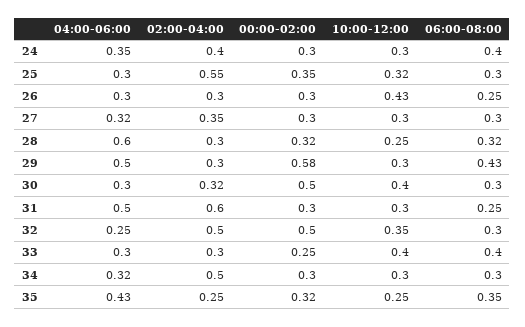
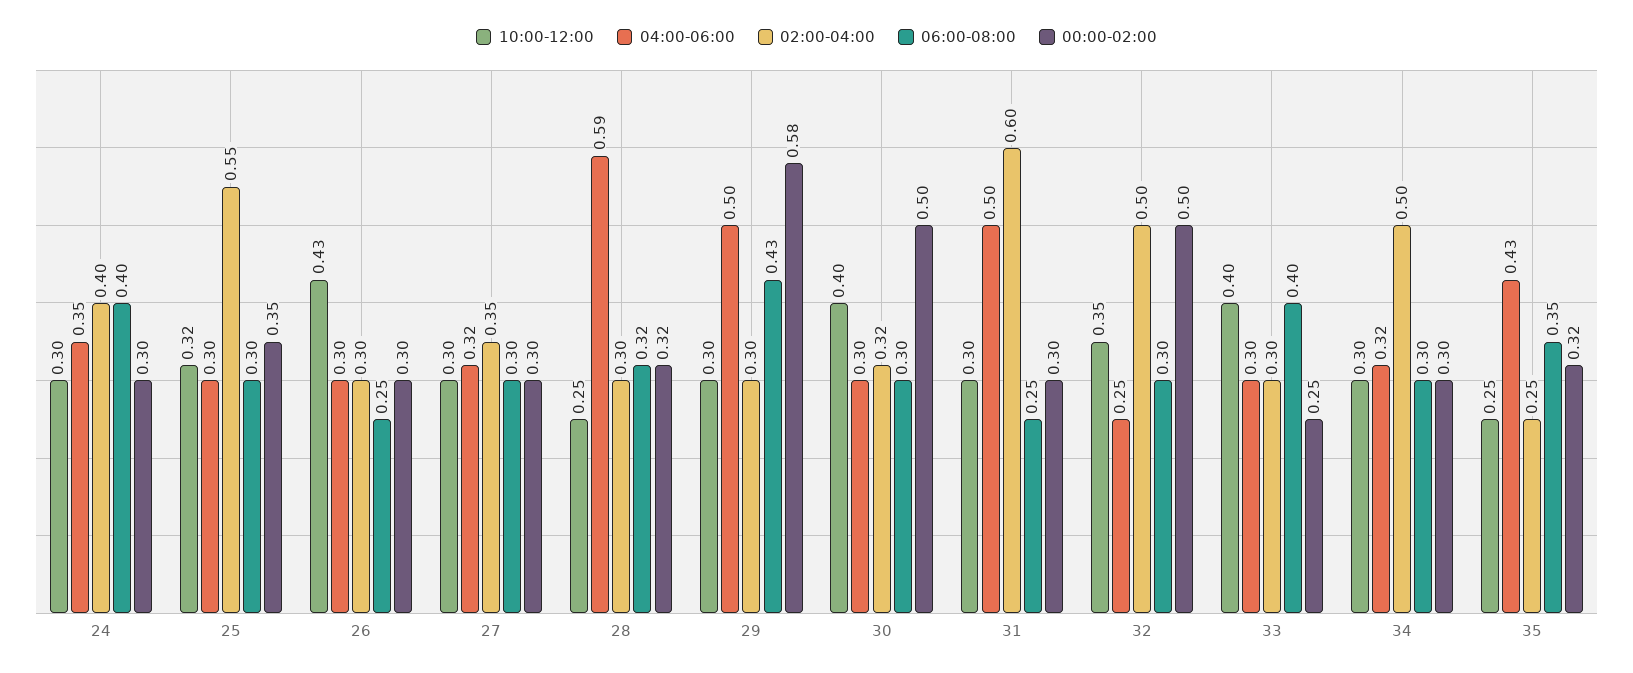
  {
    "04:00-06:00": {
      "24": 0.35,
      "25": 0.3,
      "26": 0.3,
      "27": 0.32,
-     "28": 0.6,
+     "28": 0.59,
      "29": 0.5,
      "30": 0.3,
      "31": 0.5,
      "32": 0.25,
      "33": 0.3,
      "34": 0.32,
      "35": 0.43
    },
    "02:00-04:00": {
      "24": 0.4,
      "25": 0.55,
      "26": 0.3,
      "27": 0.35,
      "28": 0.3,
      "29": 0.3,
      "30": 0.32,
      "31": 0.6,
      "32": 0.5,
      "33": 0.3,
      "34": 0.5,
      "35": 0.25
    },
    "00:00-02:00": {
      "24": 0.3,
      "25": 0.35,
      "26": 0.3,
      "27": 0.3,
      "28": 0.32,
      "29": 0.58,
      "30": 0.5,
      "31": 0.3,
      "32": 0.5,
      "33": 0.25,
      "34": 0.3,
      "35": 0.32
    },
    "10:00-12:00": {
      "24": 0.3,
      "25": 0.32,
      "26": 0.43,
      "27": 0.3,
      "28": 0.25,
      "29": 0.3,
      "30": 0.4,
      "31": 0.3,
      "32": 0.35,
      "33": 0.4,
      "34": 0.3,
      "35": 0.25
    },
    "06:00-08:00": {
      "24": 0.4,
      "25": 0.3,
      "26": 0.25,
      "27": 0.3,
      "28": 0.32,
      "29": 0.43,
      "30": 0.3,
      "31": 0.25,
      "32": 0.3,
      "33": 0.4,
      "34": 0.3,
      "35": 0.35
    }
  }

